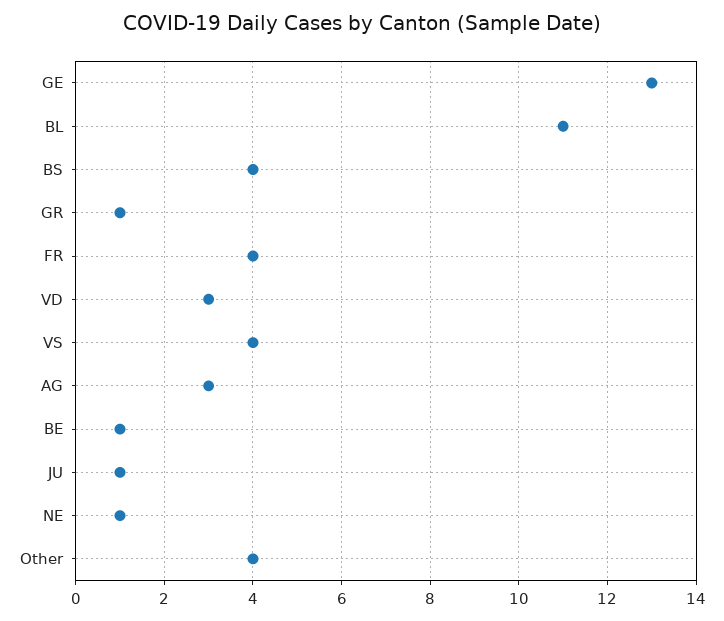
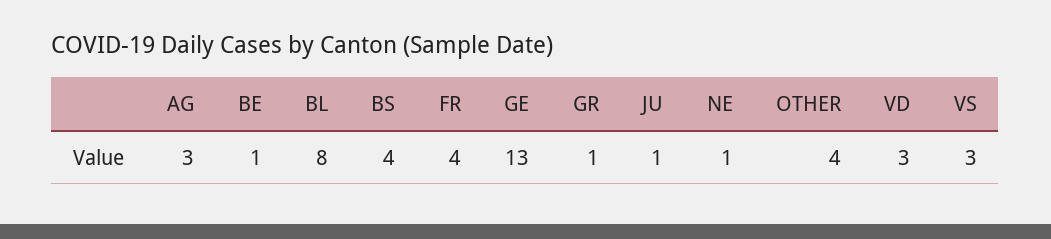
  {
    "GE": 13,
-   "BL": 11,
+   "BL": 8,
    "BS": 4,
    "GR": 1,
    "FR": 4,
    "VD": 3,
-   "VS": 4,
+   "VS": 3,
    "AG": 3,
    "BE": 1,
    "JU": 1,
    "NE": 1,
    "Other": 4
  }

